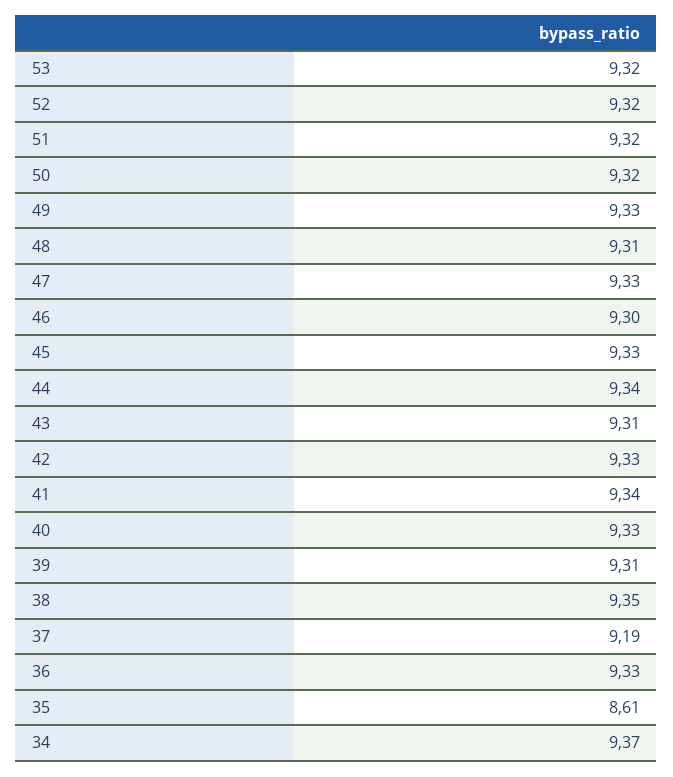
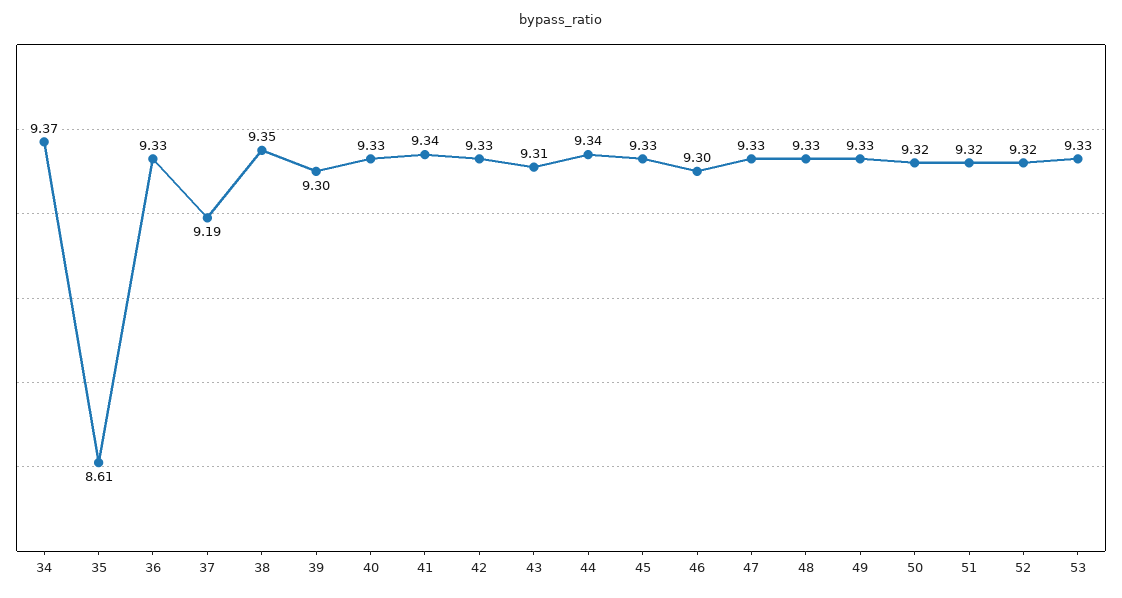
  {
-   "53": 9.32,
+   "53": 9.33,
    "52": 9.32,
    "51": 9.32,
    "50": 9.32,
    "49": 9.33,
-   "48": 9.31,
+   "48": 9.33,
    "47": 9.33,
    "46": 9.3,
    "45": 9.33,
    "44": 9.34,
    "43": 9.31,
    "42": 9.33,
    "41": 9.34,
    "40": 9.33,
-   "39": 9.31,
+   "39": 9.3,
    "38": 9.35,
    "37": 9.19,
    "36": 9.33,
    "35": 8.61,
    "34": 9.37
  }

